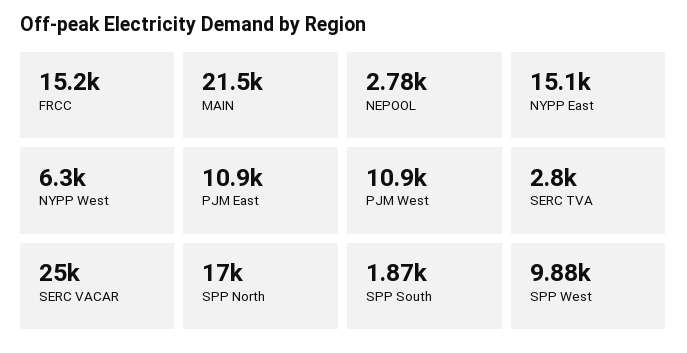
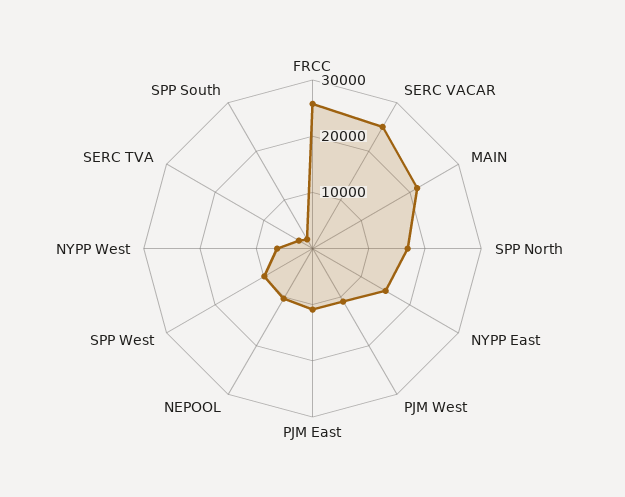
  {
-   "FRCC": 15200,
+   "FRCC": 26000,
    "MAIN": 21500,
-   "NEPOOL": 2780,
+   "NEPOOL": 10000,
    "NYPP East": 15100,
    "NYPP West": 6300,
    "PJM East": 10900,
    "PJM West": 10900,
    "SERC TVA": 2800,
    "SERC VACAR": 25000,
    "SPP North": 17000,
    "SPP South": 1870,
    "SPP West": 9880
  }

